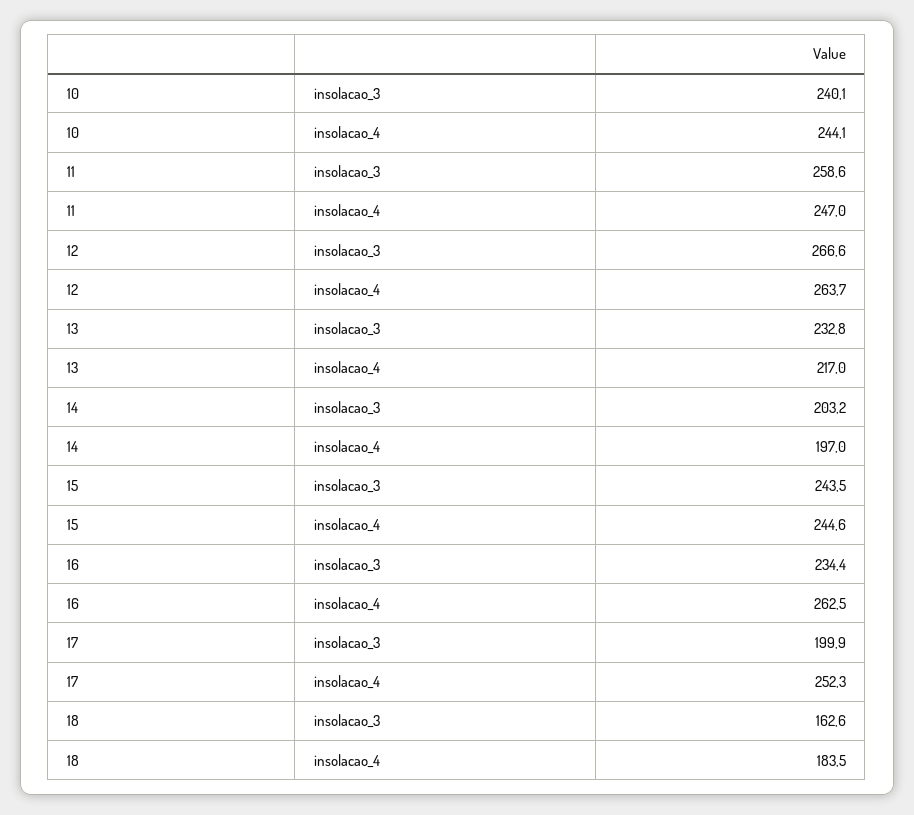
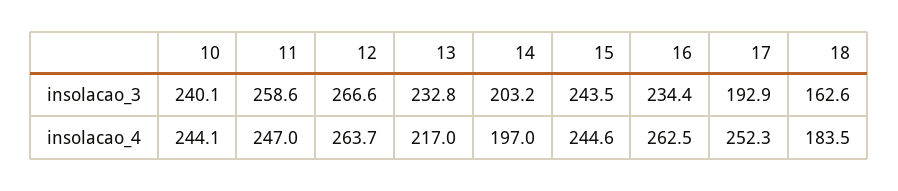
  {
    "10": {
      "insolacao_3": 240.1,
      "insolacao_4": 244.1
    },
    "11": {
      "insolacao_3": 258.6,
      "insolacao_4": 247
    },
    "12": {
      "insolacao_3": 266.6,
      "insolacao_4": 263.7
    },
    "13": {
      "insolacao_3": 232.8,
      "insolacao_4": 217
    },
    "14": {
      "insolacao_3": 203.2,
      "insolacao_4": 197
    },
    "15": {
      "insolacao_3": 243.5,
      "insolacao_4": 244.6
    },
    "16": {
      "insolacao_3": 234.4,
      "insolacao_4": 262.5
    },
    "17": {
-     "insolacao_3": 199.9,
+     "insolacao_3": 192.9,
      "insolacao_4": 252.3
    },
    "18": {
      "insolacao_3": 162.6,
      "insolacao_4": 183.5
    }
  }

